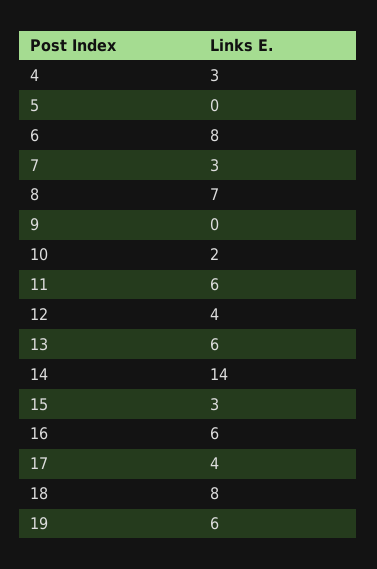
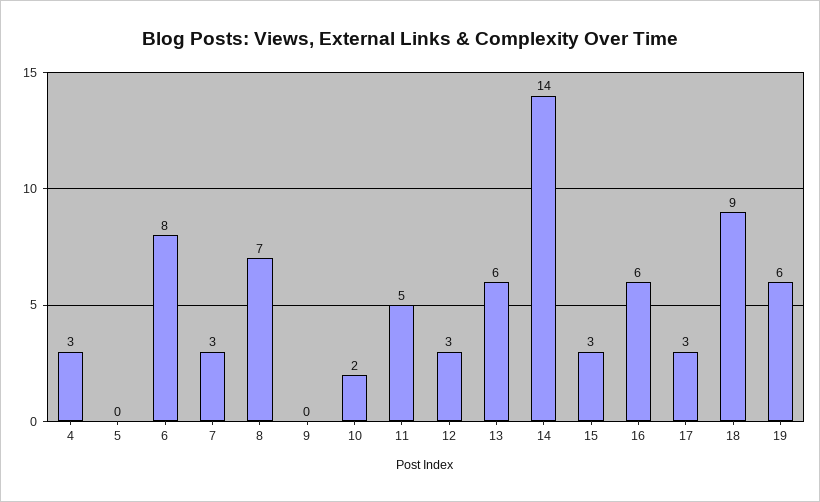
  {
    "4": 3,
    "5": 0,
    "6": 8,
    "7": 3,
    "8": 7,
    "9": 0,
    "10": 2,
-   "11": 6,
+   "11": 5,
-   "12": 4,
+   "12": 3,
    "13": 6,
    "14": 14,
    "15": 3,
    "16": 6,
-   "17": 4,
+   "17": 3,
-   "18": 8,
+   "18": 9,
    "19": 6
  }

